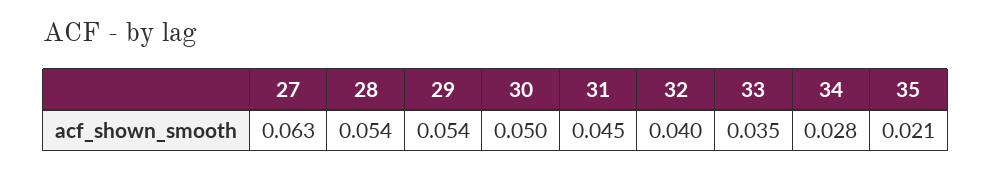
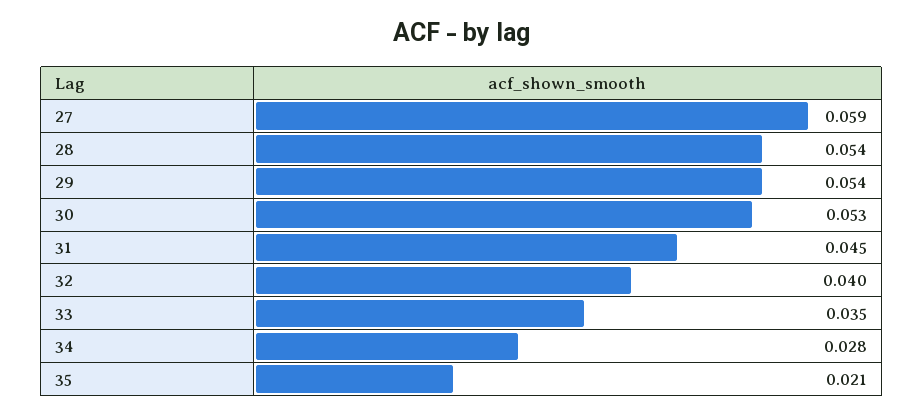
  {
-   "27": 0.063,
+   "27": 0.059,
    "28": 0.054,
    "29": 0.054,
-   "30": 0.05,
+   "30": 0.053,
    "31": 0.045,
    "32": 0.04,
    "33": 0.035,
    "34": 0.028,
    "35": 0.021
  }

